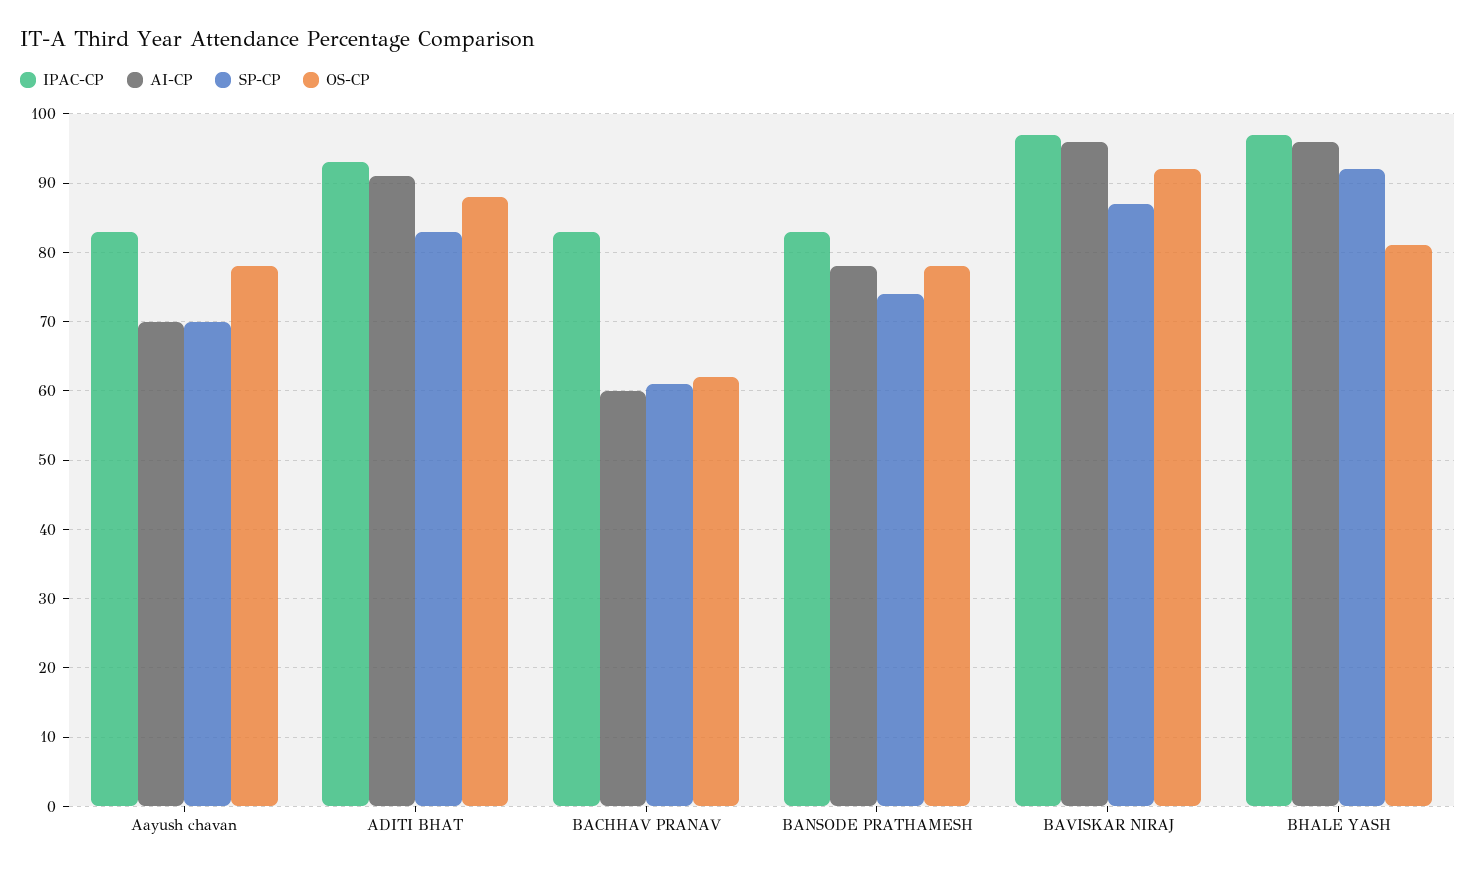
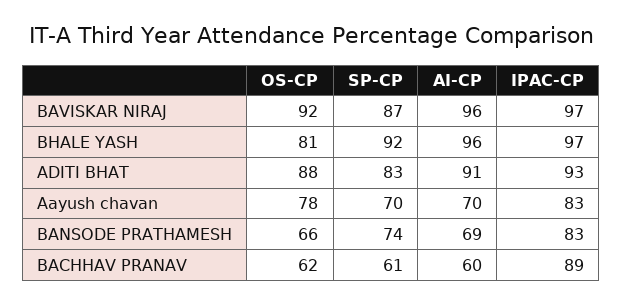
  {
    "IPAC-CP": {
      "Aayush chavan": 83,
      "ADITI BHAT": 93,
-     "BACHHAV PRANAV": 83,
+     "BACHHAV PRANAV": 89,
      "BANSODE PRATHAMESH": 83,
      "BAVISKAR NIRAJ": 97,
      "BHALE YASH": 97
    },
    "AI-CP": {
      "Aayush chavan": 70,
      "ADITI BHAT": 91,
      "BACHHAV PRANAV": 60,
-     "BANSODE PRATHAMESH": 78,
+     "BANSODE PRATHAMESH": 69,
      "BAVISKAR NIRAJ": 96,
      "BHALE YASH": 96
    },
    "SP-CP": {
      "Aayush chavan": 70,
      "ADITI BHAT": 83,
      "BACHHAV PRANAV": 61,
      "BANSODE PRATHAMESH": 74,
      "BAVISKAR NIRAJ": 87,
      "BHALE YASH": 92
    },
    "OS-CP": {
      "Aayush chavan": 78,
      "ADITI BHAT": 88,
      "BACHHAV PRANAV": 62,
-     "BANSODE PRATHAMESH": 78,
+     "BANSODE PRATHAMESH": 66,
      "BAVISKAR NIRAJ": 92,
      "BHALE YASH": 81
    }
  }

